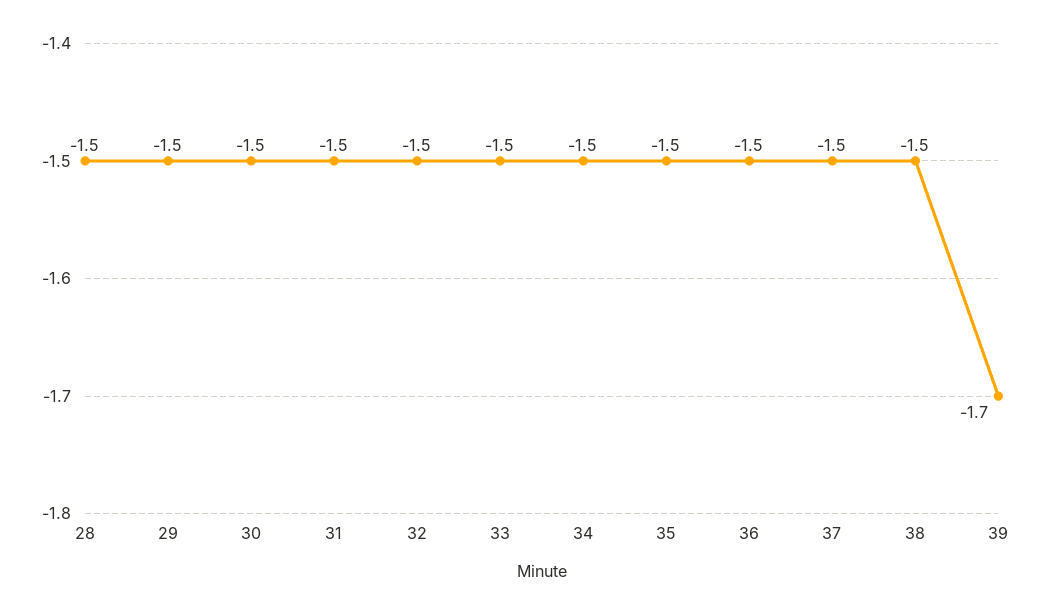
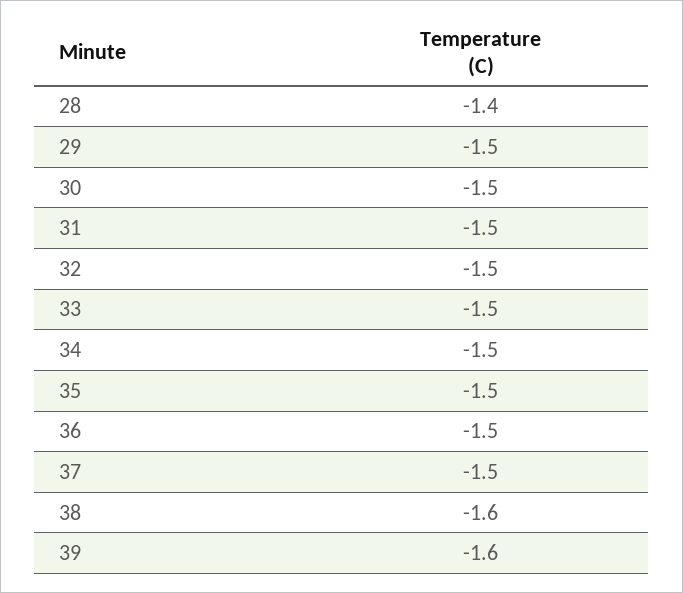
  {
-   "28": -1.5,
+   "28": -1.4,
    "29": -1.5,
    "30": -1.5,
    "31": -1.5,
    "32": -1.5,
    "33": -1.5,
    "34": -1.5,
    "35": -1.5,
    "36": -1.5,
    "37": -1.5,
-   "38": -1.5,
+   "38": -1.6,
-   "39": -1.7
+   "39": -1.6
  }

